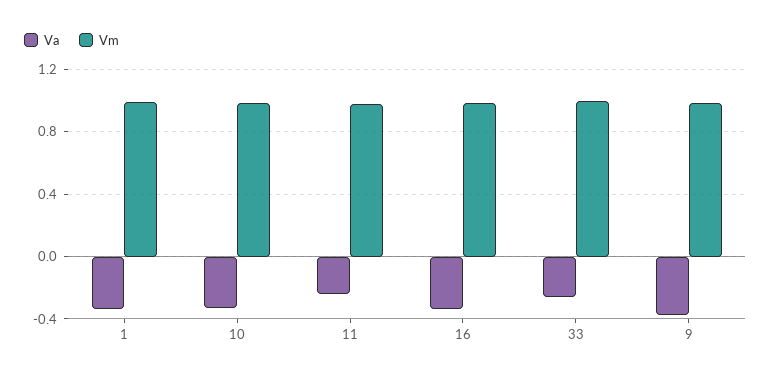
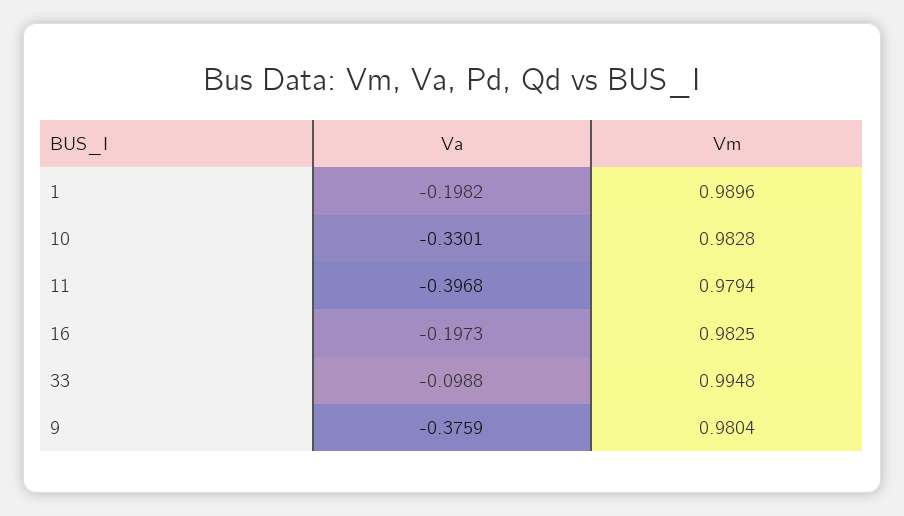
  {
    "Va": {
-     "1": -0.35,
+     "1": -0.1982,
      "10": -0.3301,
-     "11": -0.25,
+     "11": -0.3968,
-     "16": -0.35,
+     "16": -0.1973,
-     "33": -0.25,
+     "33": -0.0988,
      "9": -0.3759
    },
    "Vm": {
      "1": 0.9896,
      "10": 0.9828,
      "11": 0.9794,
      "16": 0.9825,
      "33": 0.9948,
      "9": 0.9804
    }
  }

